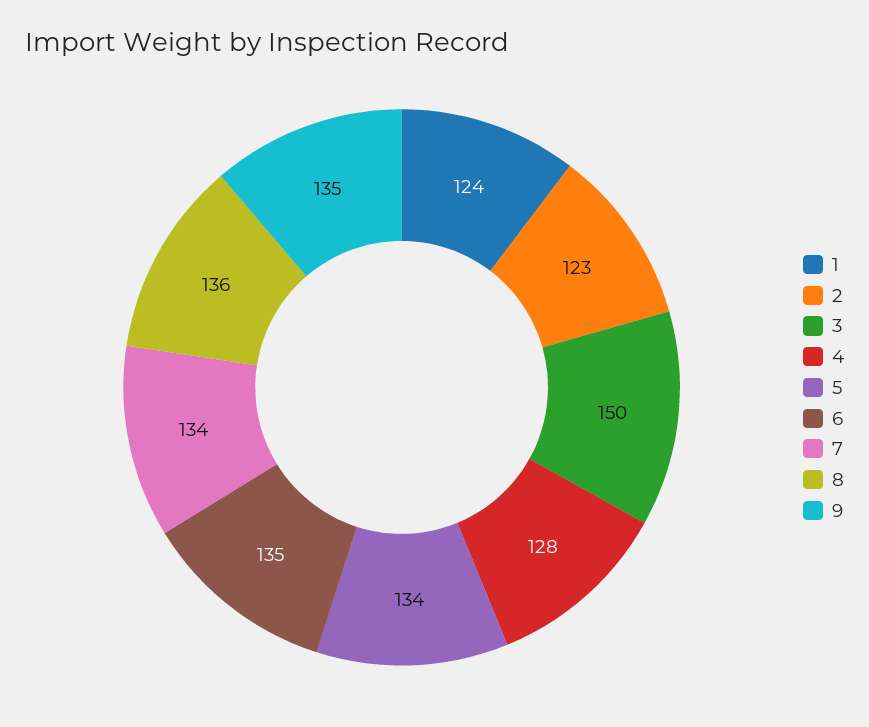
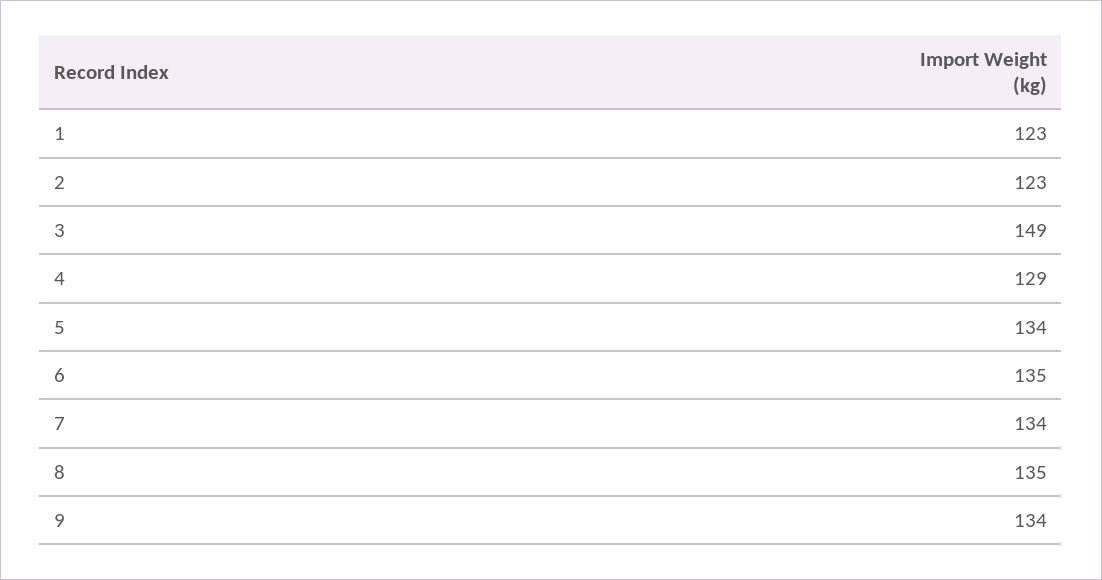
  {
-   "1": 124,
+   "1": 123,
    "2": 123,
-   "3": 150,
+   "3": 149,
-   "4": 128,
+   "4": 129,
    "5": 134,
    "6": 135,
    "7": 134,
-   "8": 136,
+   "8": 135,
-   "9": 135
+   "9": 134
  }

